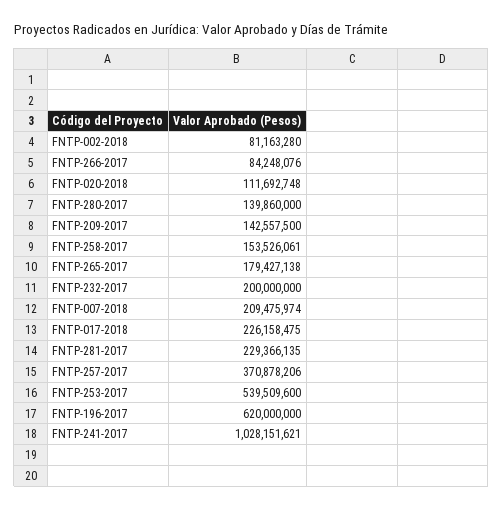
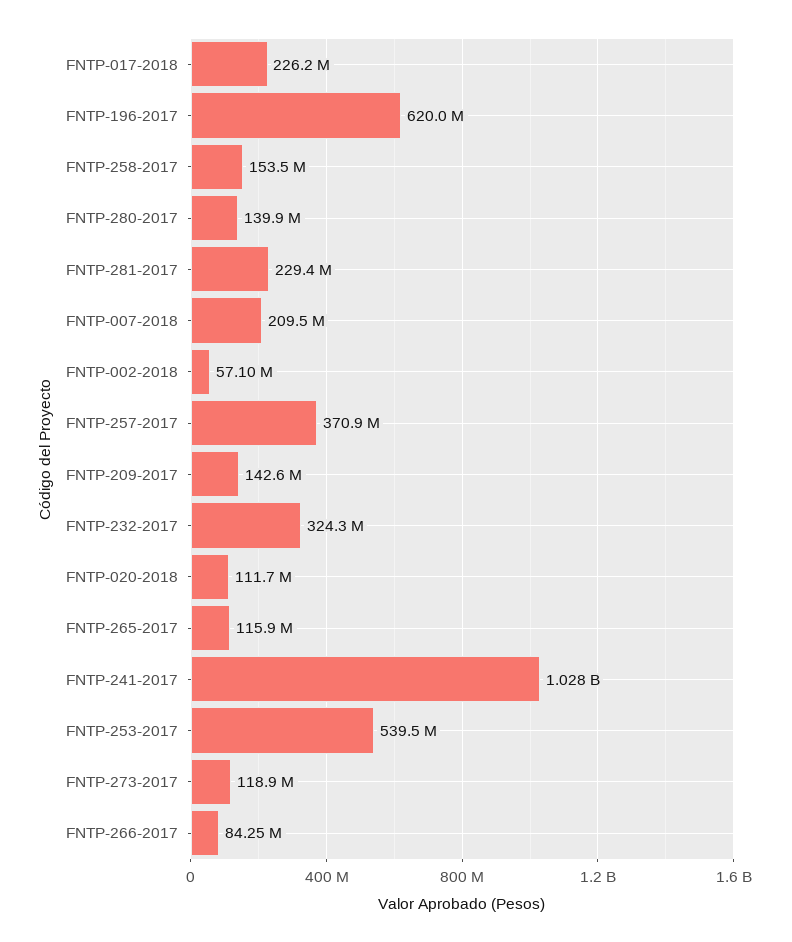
  {
-   "FNTP-002-2018": 81163280,
+   "FNTP-002-2018": 57100000,
    "FNTP-266-2017": 84248076,
    "FNTP-020-2018": 111692748,
    "FNTP-280-2017": 139860000,
    "FNTP-209-2017": 142557500,
    "FNTP-258-2017": 153526061,
-   "FNTP-265-2017": 179427138,
+   "FNTP-265-2017": 115900000,
-   "FNTP-232-2017": 200000000,
+   "FNTP-232-2017": 324300000,
    "FNTP-007-2018": 209475974,
    "FNTP-017-2018": 226158475,
    "FNTP-281-2017": 229366135,
    "FNTP-257-2017": 370878206,
    "FNTP-253-2017": 539509600,
    "FNTP-196-2017": 620000000,
-   "FNTP-241-2017": 1028151621
+   "FNTP-241-2017": 1028151621,
+   "FNTP-273-2017": 118900000
  }

